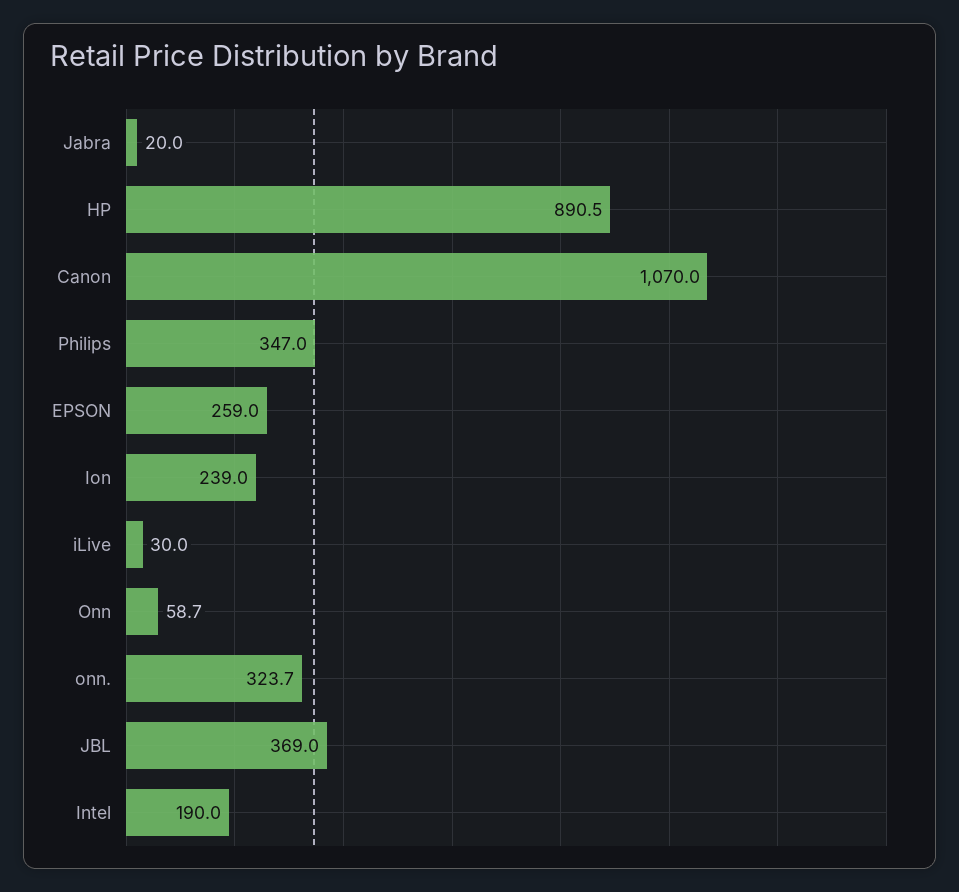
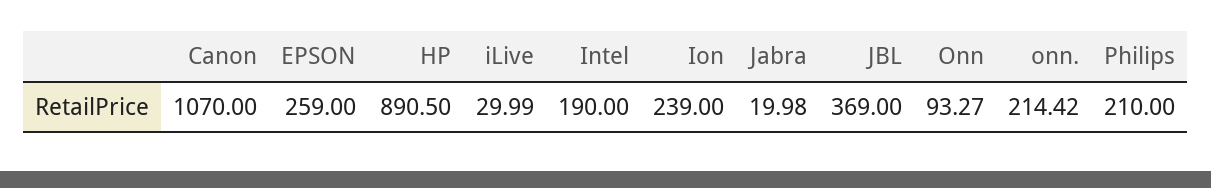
  {
    "Jabra": 19.98,
    "HP": 890.5,
    "Canon": 1070,
-   "Philips": 347,
+   "Philips": 210,
    "EPSON": 259,
    "Ion": 239,
    "iLive": 29.99,
-   "Onn": 58.7,
+   "Onn": 93.27,
-   "onn.": 323.7,
+   "onn.": 214.42,
    "JBL": 369,
    "Intel": 190
  }

